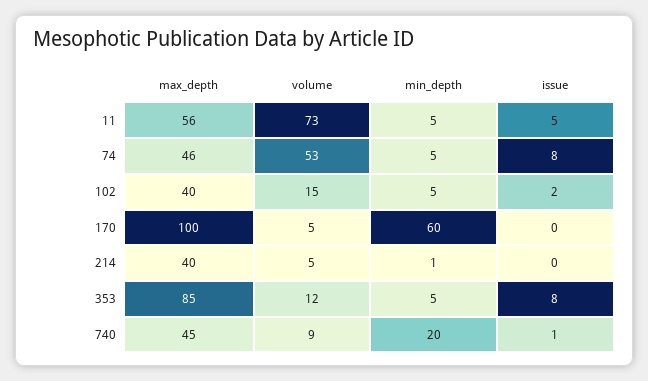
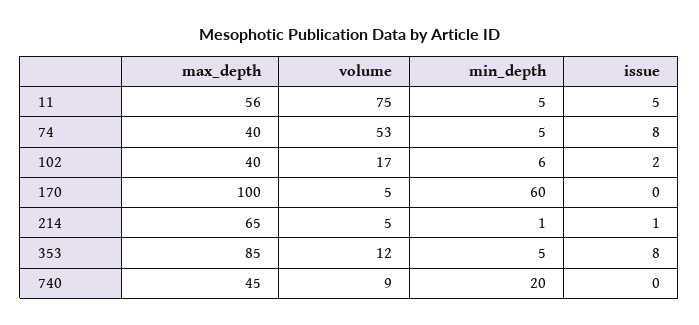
  {
    "max_depth": {
      "11": 56,
-     "74": 46,
+     "74": 40,
      "102": 40,
      "170": 100,
-     "214": 40,
+     "214": 65,
      "353": 85,
      "740": 45
    },
    "volume": {
-     "11": 73,
+     "11": 75,
      "74": 53,
-     "102": 15,
+     "102": 17,
      "170": 5,
      "214": 5,
      "353": 12,
      "740": 9
    },
    "min_depth": {
      "11": 5,
      "74": 5,
-     "102": 5,
+     "102": 6,
      "170": 60,
      "214": 1,
      "353": 5,
      "740": 20
    },
    "issue": {
      "11": 5,
      "74": 8,
      "102": 2,
      "170": 0,
-     "214": 0,
+     "214": 1,
      "353": 8,
-     "740": 1
+     "740": 0
    }
  }

